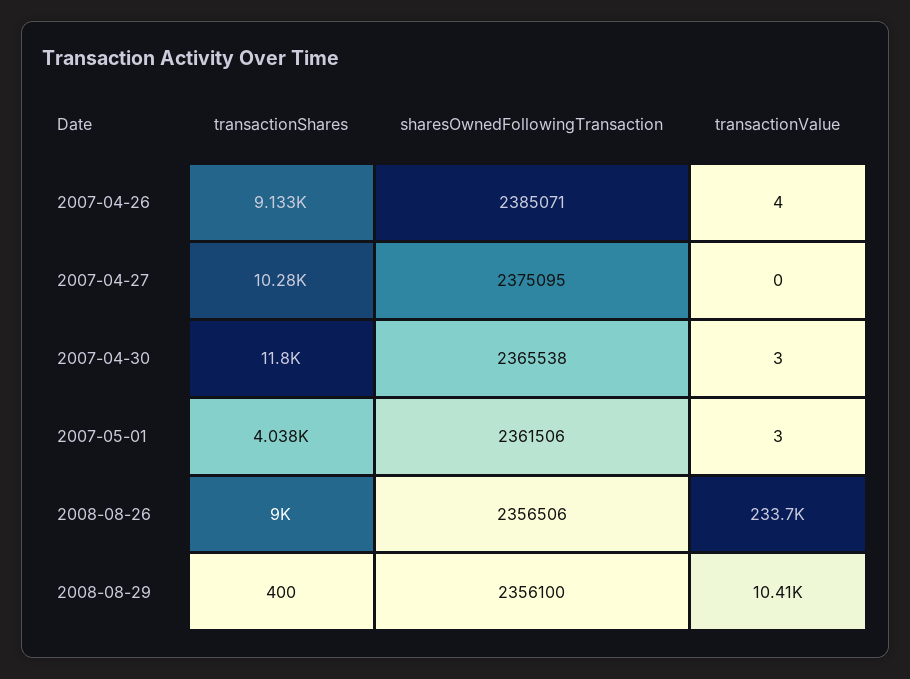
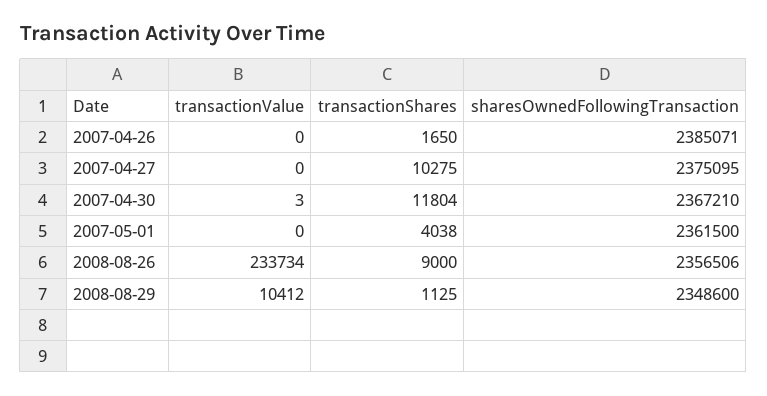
  {
    "transactionShares": {
-     "2007-04-26": 9133,
+     "2007-04-26": 1650,
      "2007-04-27": 10275,
      "2007-04-30": 11804,
      "2007-05-01": 4038,
      "2008-08-26": 9000,
-     "2008-08-29": 400
+     "2008-08-29": 1125
    },
    "sharesOwnedFollowingTransaction": {
      "2007-04-26": 2385071,
      "2007-04-27": 2375095,
-     "2007-04-30": 2365538,
+     "2007-04-30": 2367210,
-     "2007-05-01": 2361506,
+     "2007-05-01": 2361500,
      "2008-08-26": 2356506,
-     "2008-08-29": 2356100
+     "2008-08-29": 2348600
    },
    "transactionValue": {
-     "2007-04-26": 4,
+     "2007-04-26": 0,
      "2007-04-27": 0,
      "2007-04-30": 3,
-     "2007-05-01": 3,
+     "2007-05-01": 0,
      "2008-08-26": 233734,
      "2008-08-29": 10412
    }
  }

